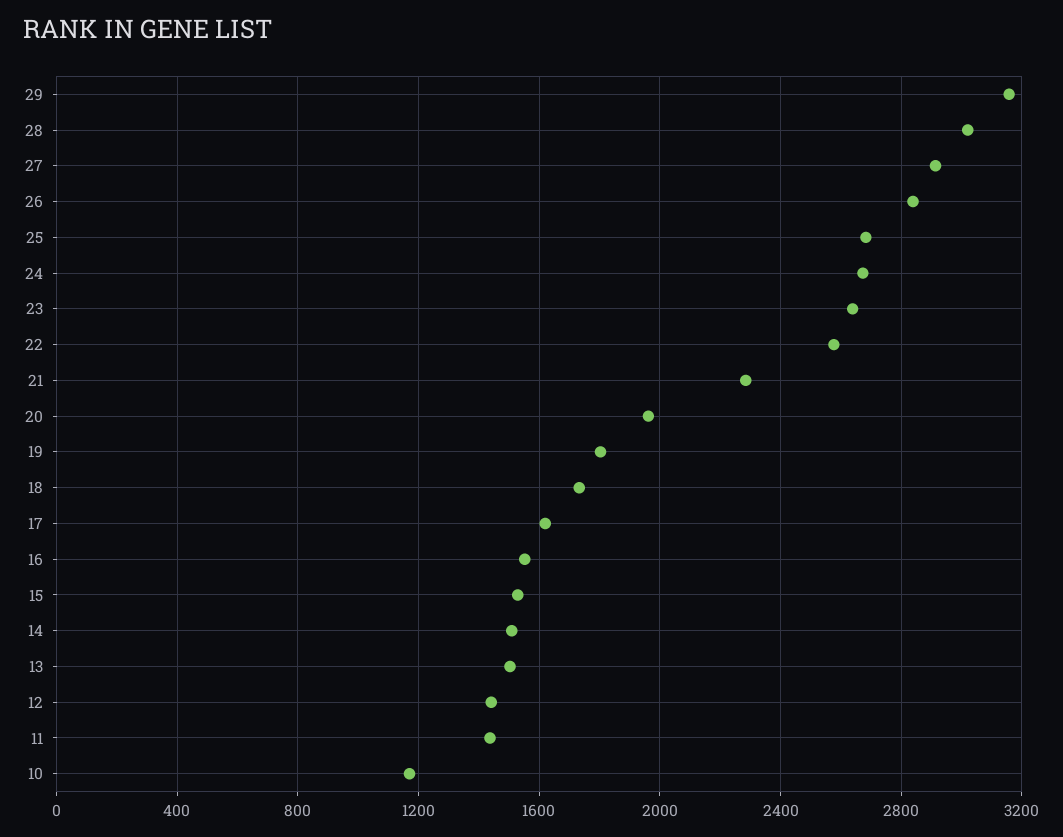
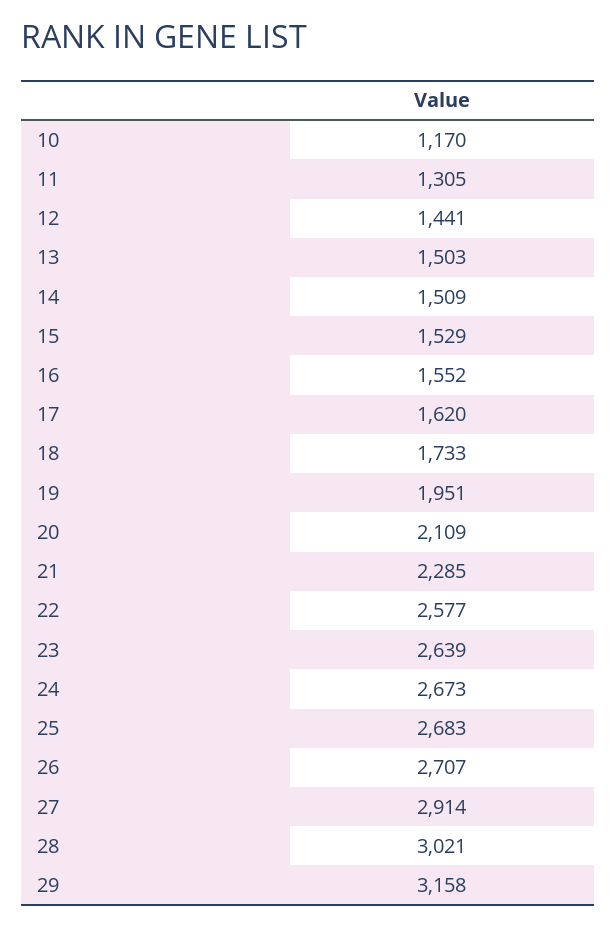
  {
    "29": 3158,
    "28": 3021,
    "27": 2914,
-   "26": 2850,
+   "26": 2707,
    "25": 2683,
    "24": 2673,
    "23": 2639,
    "22": 2577,
    "21": 2285,
-   "20": 1950,
+   "20": 2109,
-   "19": 1800,
+   "19": 1951,
    "18": 1733,
    "17": 1620,
    "16": 1552,
    "15": 1529,
    "14": 1509,
    "13": 1503,
    "12": 1441,
-   "11": 1450,
+   "11": 1305,
    "10": 1170
  }

